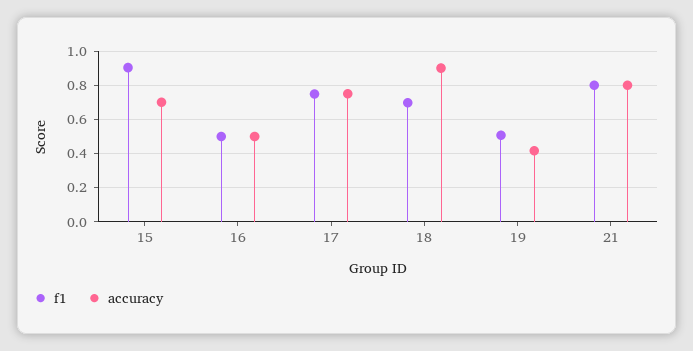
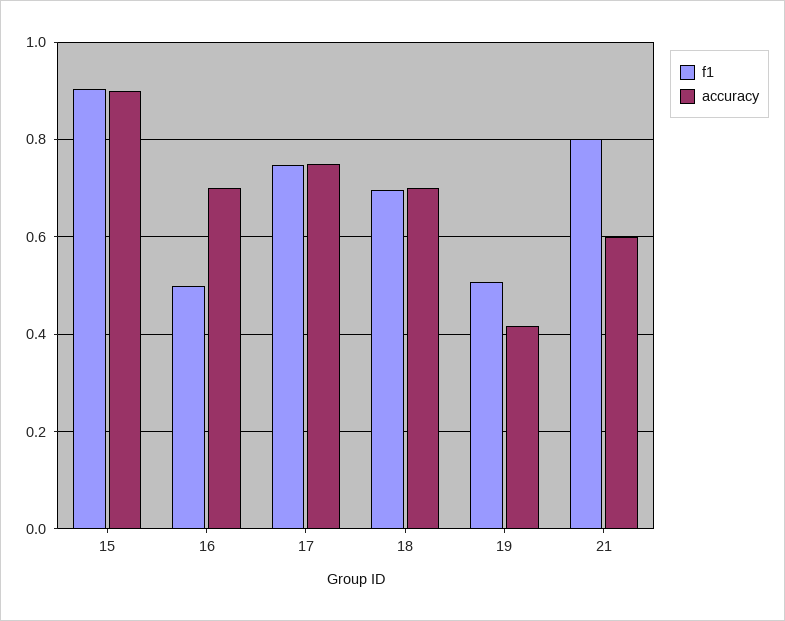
  {
    "f1": {
      "15": 0.9,
      "16": 0.5,
      "17": 0.74,
      "18": 0.7,
      "19": 0.5,
      "21": 0.8
    },
    "accuracy": {
-     "15": 0.7,
+     "15": 0.9,
-     "16": 0.5,
+     "16": 0.7,
      "17": 0.76,
-     "18": 0.9,
+     "18": 0.7,
      "19": 0.42,
-     "21": 0.8
+     "21": 0.6
    }
  }

